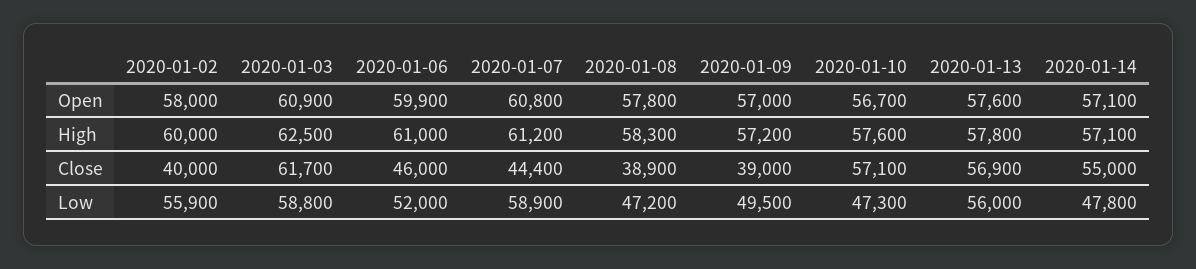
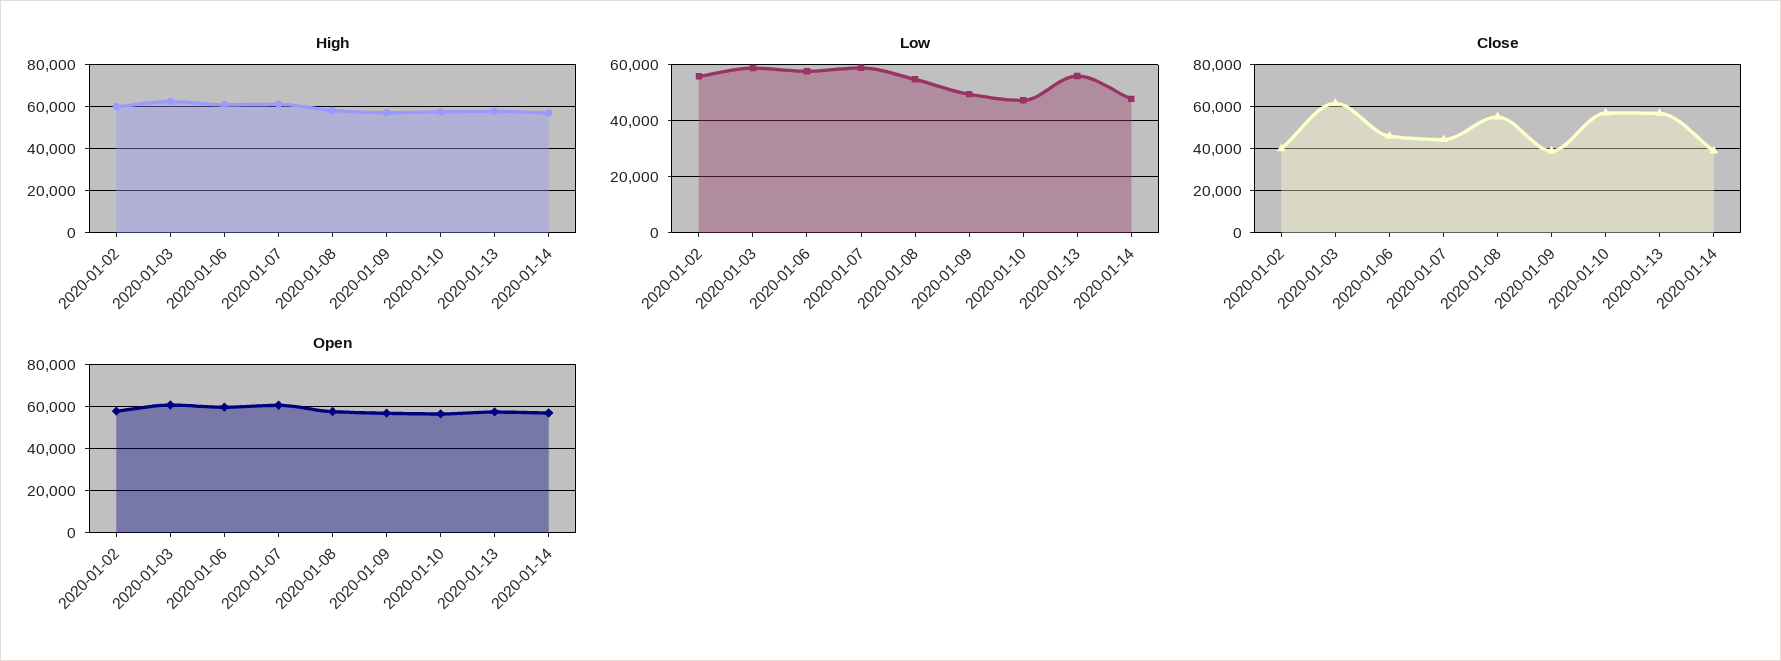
  {
    "Open": {
      "2020-01-02": 58000,
      "2020-01-03": 60900,
      "2020-01-06": 59900,
      "2020-01-07": 60800,
      "2020-01-08": 57800,
      "2020-01-09": 57000,
      "2020-01-10": 56700,
      "2020-01-13": 57600,
      "2020-01-14": 57100
    },
    "High": {
      "2020-01-02": 60000,
      "2020-01-03": 62500,
      "2020-01-06": 61000,
      "2020-01-07": 61200,
      "2020-01-08": 58300,
      "2020-01-09": 57200,
      "2020-01-10": 57600,
      "2020-01-13": 57800,
      "2020-01-14": 57100
    },
    "Close": {
      "2020-01-02": 40000,
      "2020-01-03": 61700,
      "2020-01-06": 46000,
      "2020-01-07": 44400,
-     "2020-01-08": 38900,
+     "2020-01-08": 55000,
      "2020-01-09": 39000,
      "2020-01-10": 57100,
      "2020-01-13": 56900,
-     "2020-01-14": 55000
+     "2020-01-14": 40000
    },
    "Low": {
      "2020-01-02": 55900,
      "2020-01-03": 58800,
-     "2020-01-06": 52000,
+     "2020-01-06": 57500,
      "2020-01-07": 58900,
-     "2020-01-08": 47200,
+     "2020-01-08": 55000,
      "2020-01-09": 49500,
      "2020-01-10": 47300,
      "2020-01-13": 56000,
      "2020-01-14": 47800
    }
  }

